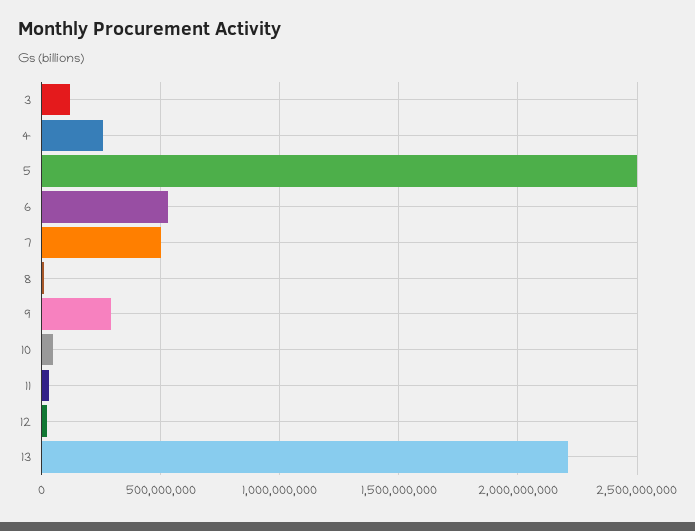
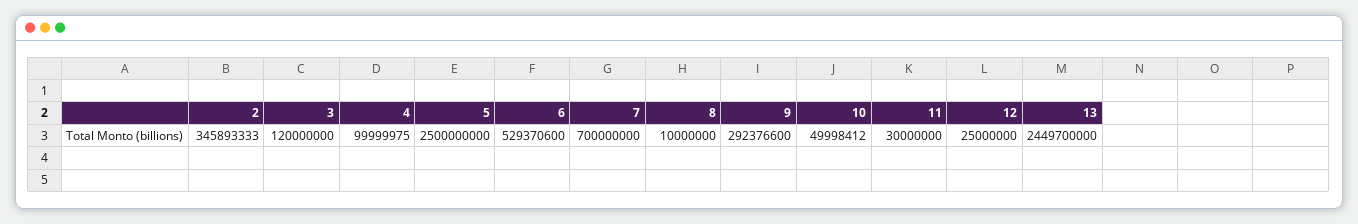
  {
    "3": 120000000,
-   "4": 250000000,
+   "4": 99999975,
    "5": 2500000000,
    "6": 529370600,
-   "7": 500000000,
+   "7": 700000000,
    "8": 10000000,
    "9": 292376600,
    "10": 49998412,
    "11": 30000000,
    "12": 25000000,
-   "13": 2200000000
+   "13": 2449700000,
+   "2": 345893333
  }

